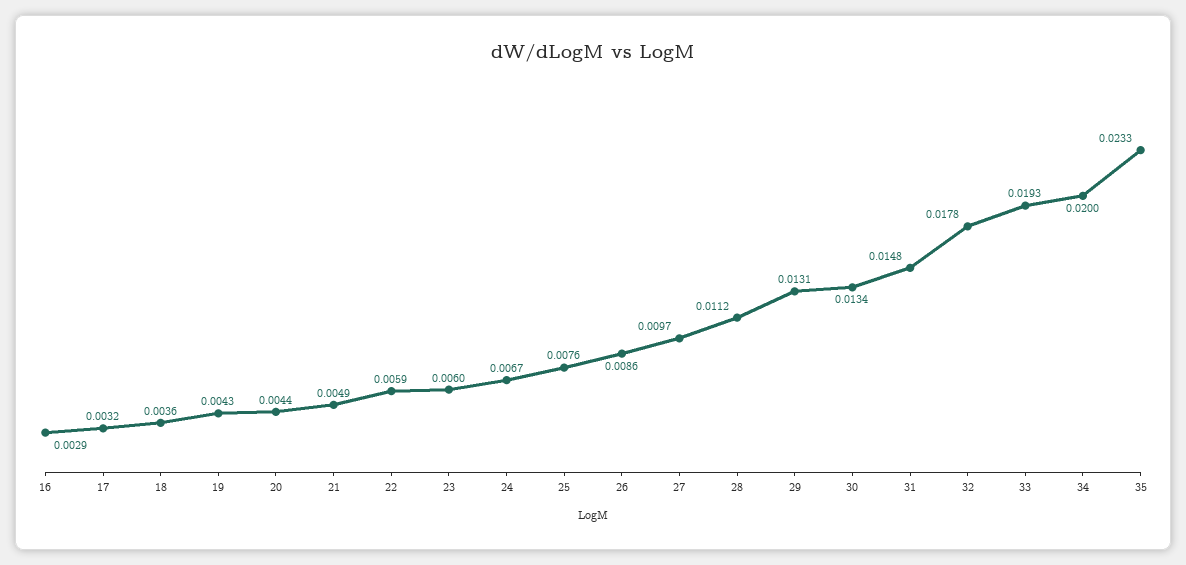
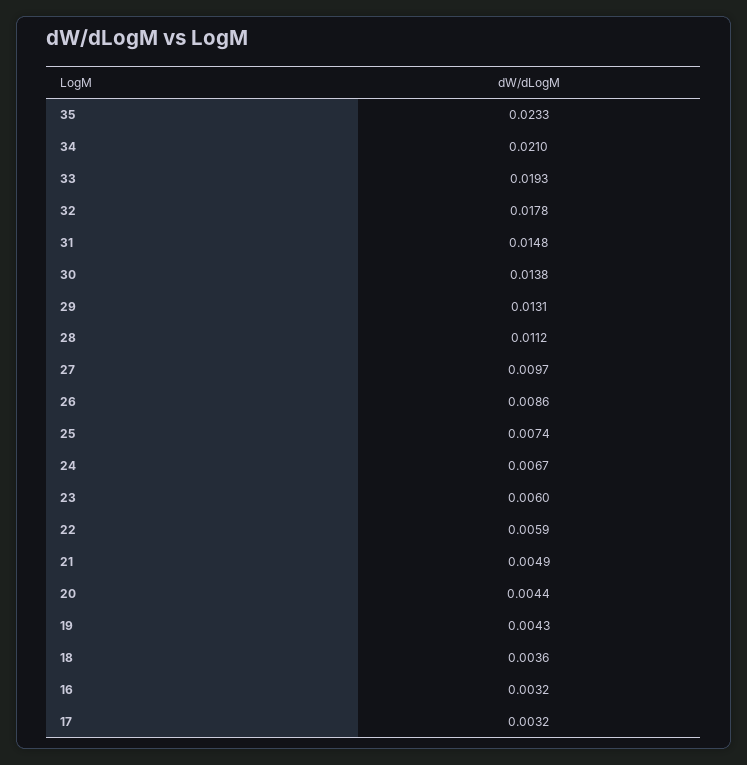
  {
-   "16": 0.0029,
+   "16": 0.0032,
    "17": 0.0032,
    "18": 0.0036,
    "19": 0.0043,
    "20": 0.0044,
    "21": 0.0049,
    "22": 0.0059,
    "23": 0.006,
    "24": 0.0067,
-   "25": 0.0076,
+   "25": 0.0074,
    "26": 0.0086,
    "27": 0.0097,
    "28": 0.0112,
    "29": 0.0131,
-   "30": 0.0134,
+   "30": 0.0138,
    "31": 0.0148,
    "32": 0.0178,
    "33": 0.0193,
-   "34": 0.02,
+   "34": 0.021,
    "35": 0.0233
  }

